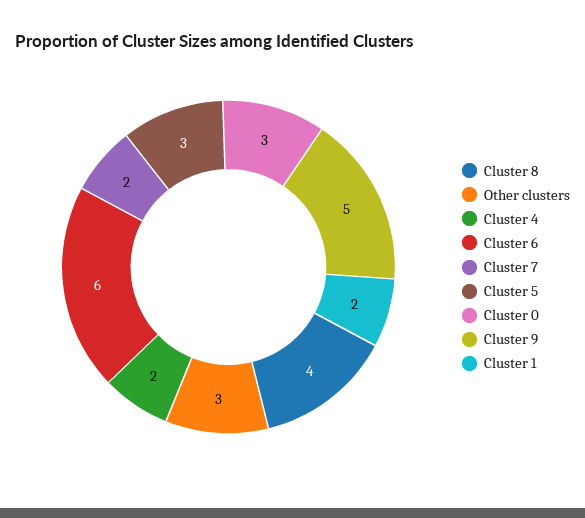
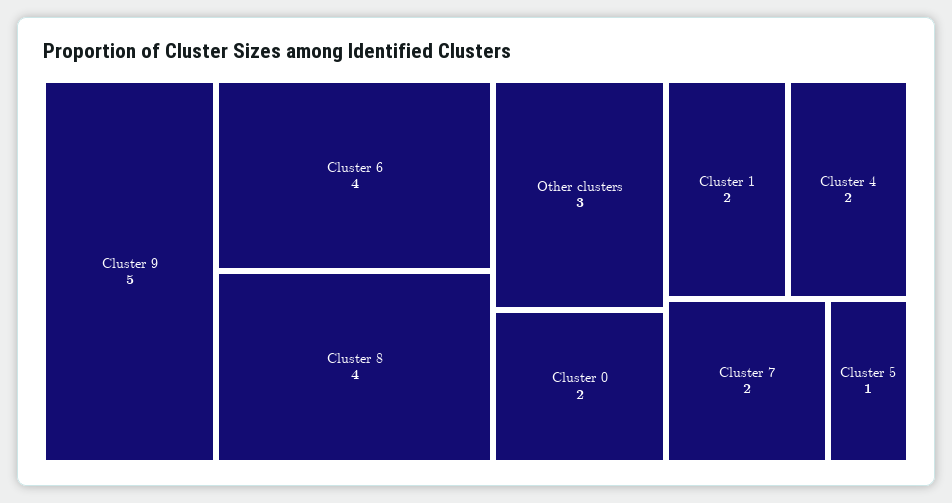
  {
    "Cluster 8": 4,
    "Other clusters": 3,
    "Cluster 4": 2,
-   "Cluster 6": 6,
+   "Cluster 6": 4,
    "Cluster 7": 2,
-   "Cluster 5": 3,
+   "Cluster 5": 1,
-   "Cluster 0": 3,
+   "Cluster 0": 2,
    "Cluster 9": 5,
    "Cluster 1": 2
  }

